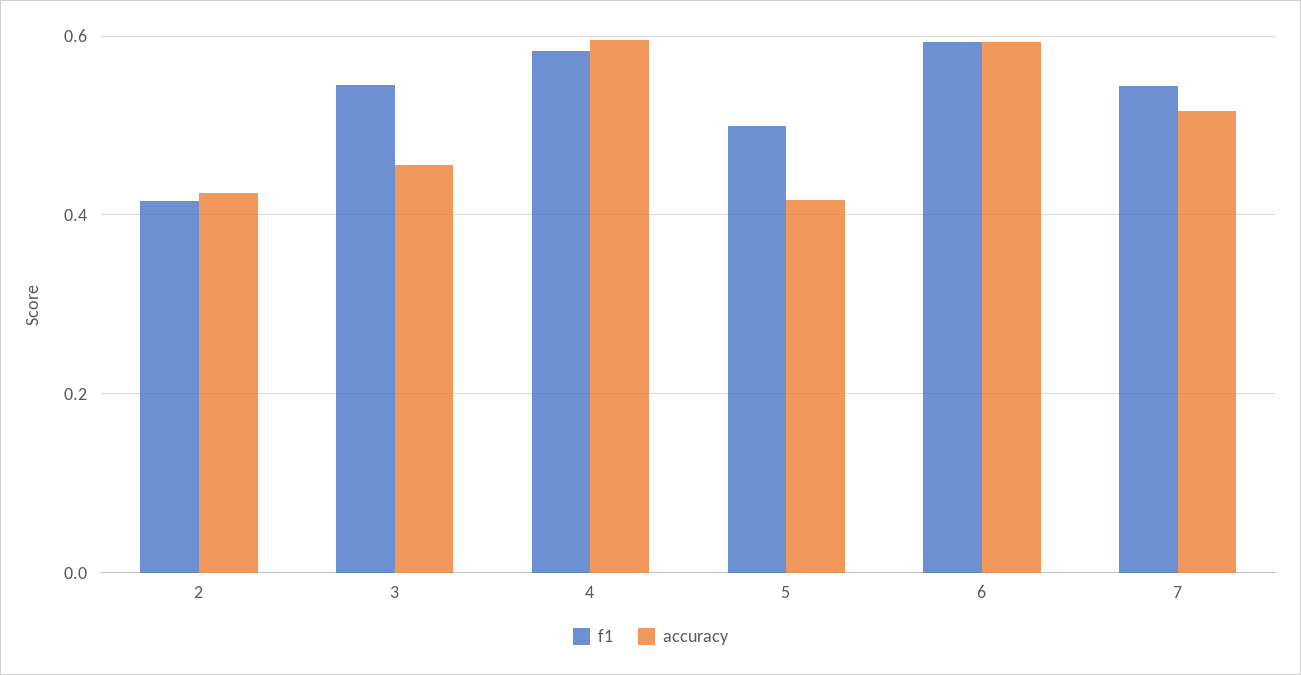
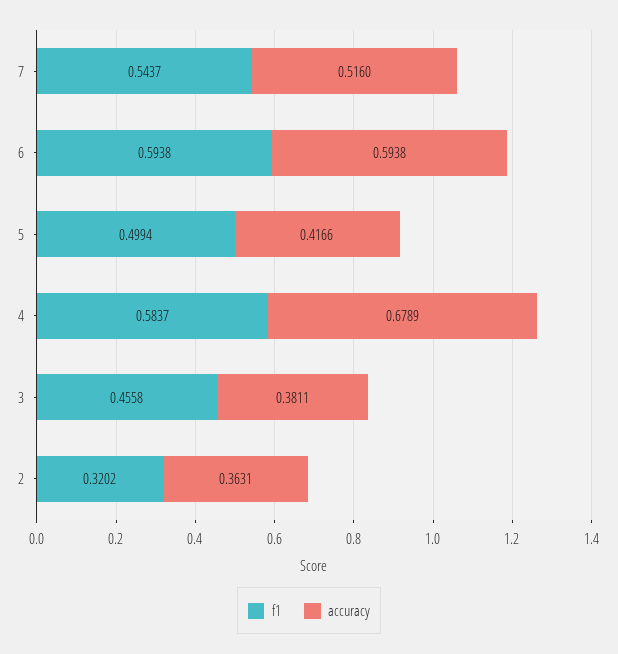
  {
    "f1": {
-     "2": 0.42,
+     "2": 0.3202,
-     "3": 0.54,
+     "3": 0.4558,
      "4": 0.5837,
      "5": 0.4994,
      "6": 0.5938,
      "7": 0.5437
    },
    "accuracy": {
-     "2": 0.42,
+     "2": 0.3631,
-     "3": 0.46,
+     "3": 0.3811,
-     "4": 0.6,
+     "4": 0.6789,
      "5": 0.4166,
      "6": 0.5938,
      "7": 0.516
    }
  }

